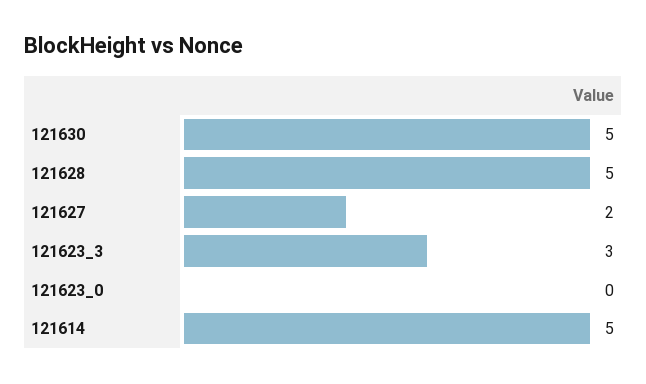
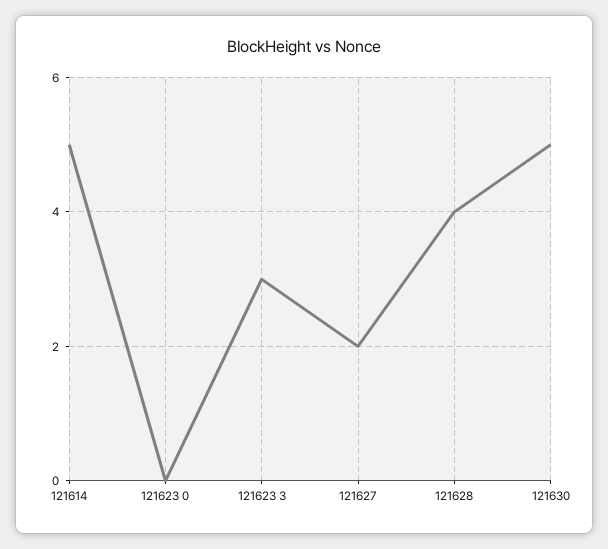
  {
    "121630": 5,
-   "121628": 5,
+   "121628": 4,
    "121627": 2,
    "121623_3": 3,
    "121623_0": 0,
    "121614": 5
  }

